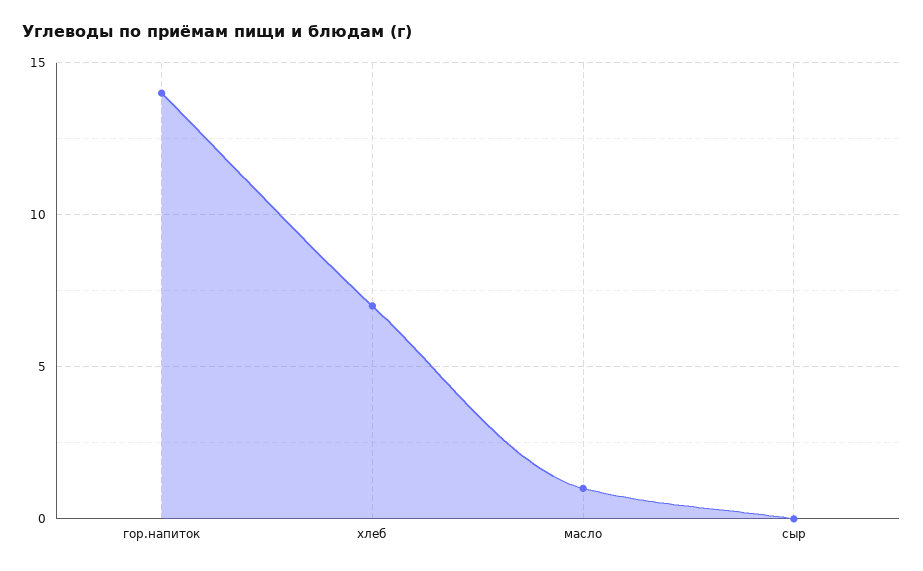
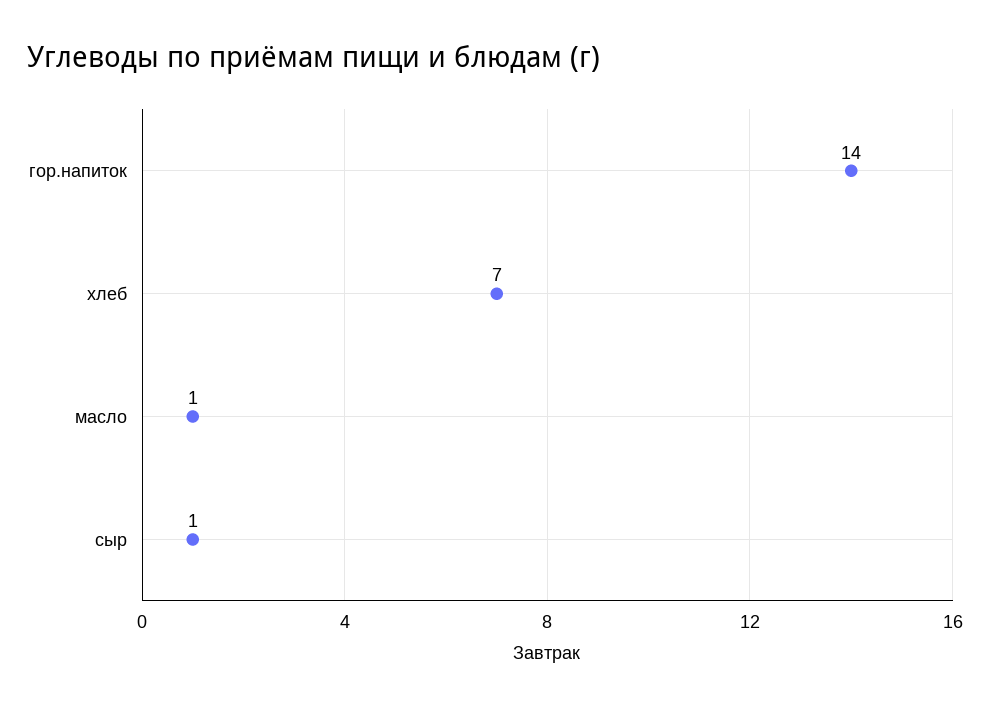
  {
    "гор.напиток": 14,
    "хлеб": 7,
    "масло": 1,
-   "сыр": 0
+   "сыр": 1
  }

